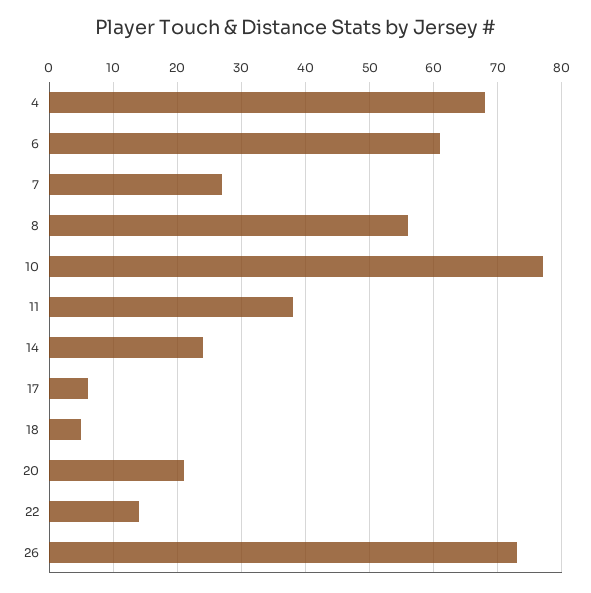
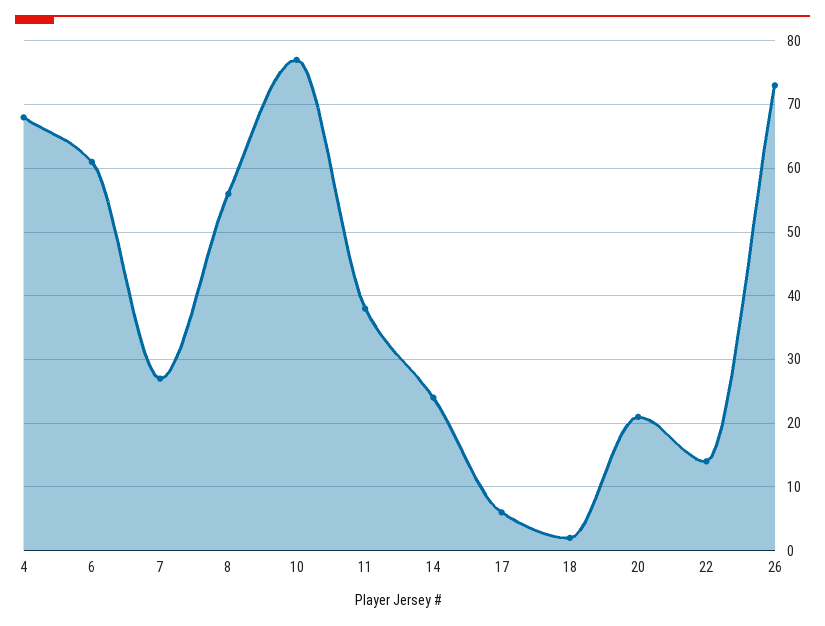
  {
    "4": 68,
    "6": 61,
    "7": 27,
    "8": 56,
    "10": 77,
    "11": 38,
    "14": 24,
    "17": 6,
-   "18": 5,
+   "18": 2,
    "20": 21,
    "22": 14,
    "26": 73
  }

